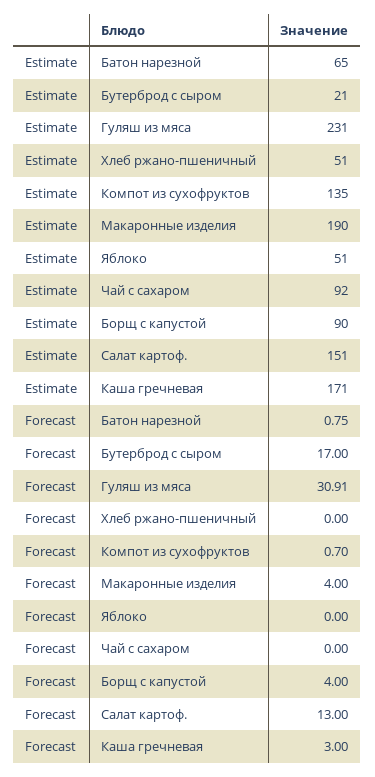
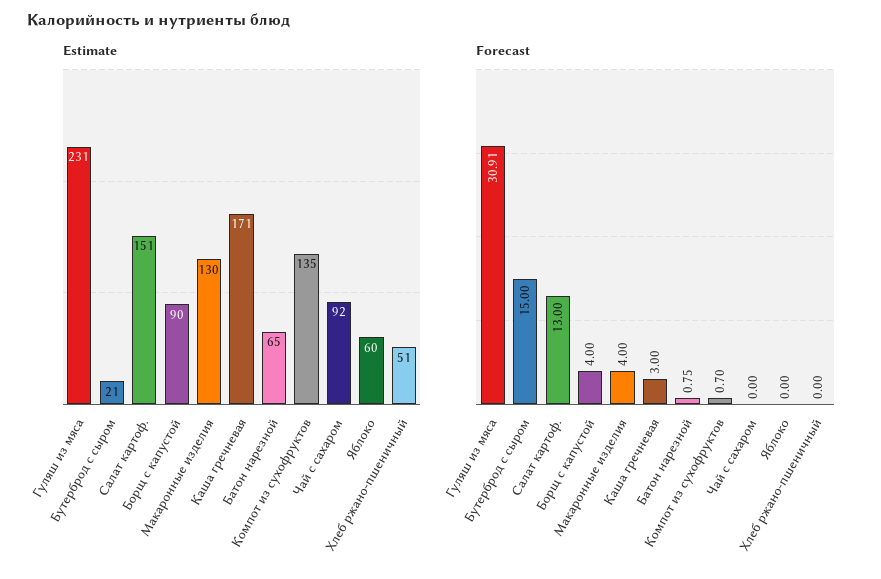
  {
    "Estimate": {
      "Батон нарезной": 65,
      "Бутерброд с сыром": 21,
      "Гуляш из мяса": 231,
      "Хлеб ржано-пшеничный": 51,
      "Компот из сухофруктов": 135,
-     "Макаронные изделия": 190,
+     "Макаронные изделия": 130,
-     "Яблоко": 51,
+     "Яблоко": 60,
      "Чай с сахаром": 92,
      "Борщ с капустой": 90,
      "Салат картоф.": 151,
      "Каша гречневая": 171
    },
    "Forecast": {
      "Батон нарезной": 0.75,
-     "Бутерброд с сыром": 17,
+     "Бутерброд с сыром": 15,
      "Гуляш из мяса": 30.91,
      "Хлеб ржано-пшеничный": 0,
      "Компот из сухофруктов": 0.7,
      "Макаронные изделия": 4,
      "Яблоко": 0,
      "Чай с сахаром": 0,
      "Борщ с капустой": 4,
      "Салат картоф.": 13,
      "Каша гречневая": 3
    }
  }

